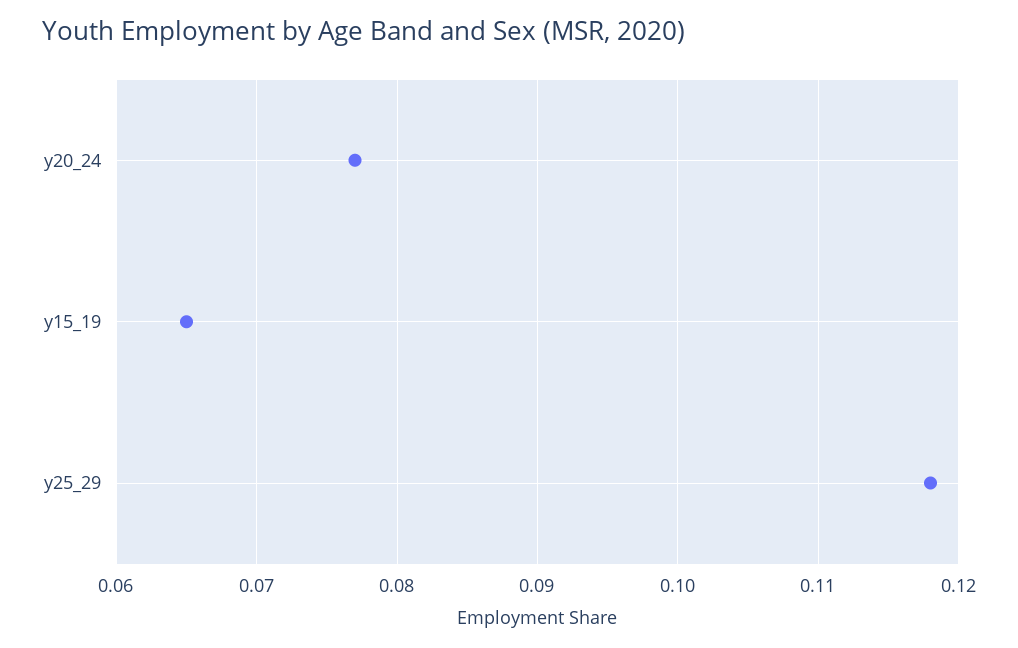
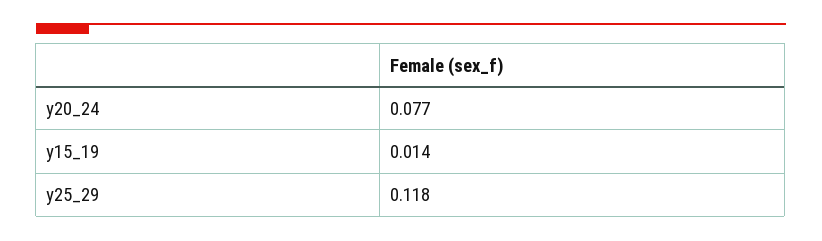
  {
    "y20_24": 0.077,
-   "y15_19": 0.065,
+   "y15_19": 0.014,
    "y25_29": 0.118
  }

